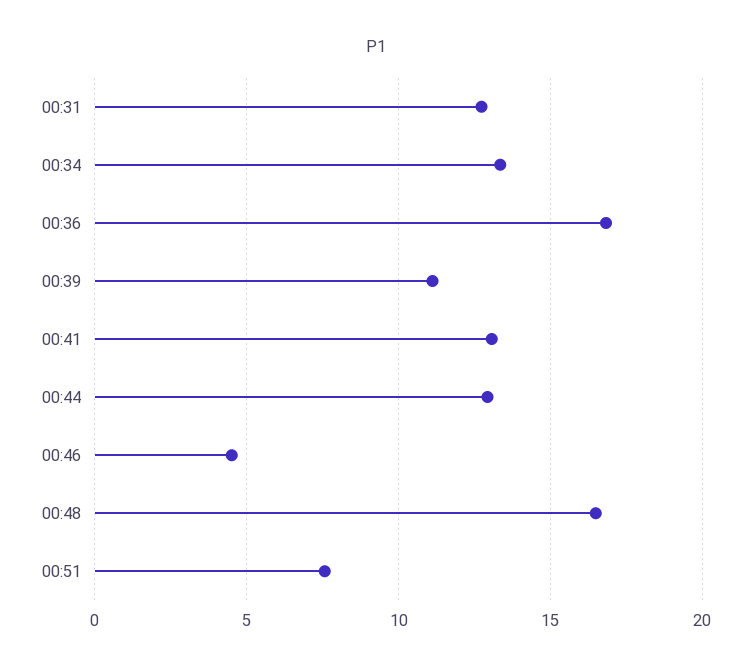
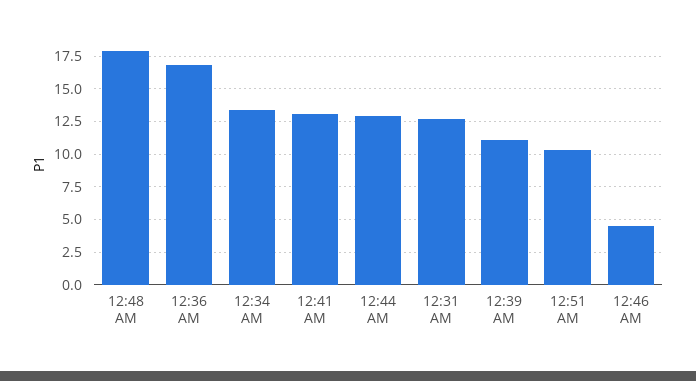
  {
    "00:31": 12.5,
    "00:34": 13.5,
    "00:36": 17,
    "00:39": 11,
    "00:41": 13,
    "00:44": 13,
    "00:46": 4.5,
-   "00:48": 16.5,
+   "00:48": 18,
-   "00:51": 7.5
+   "00:51": 10.5
  }

